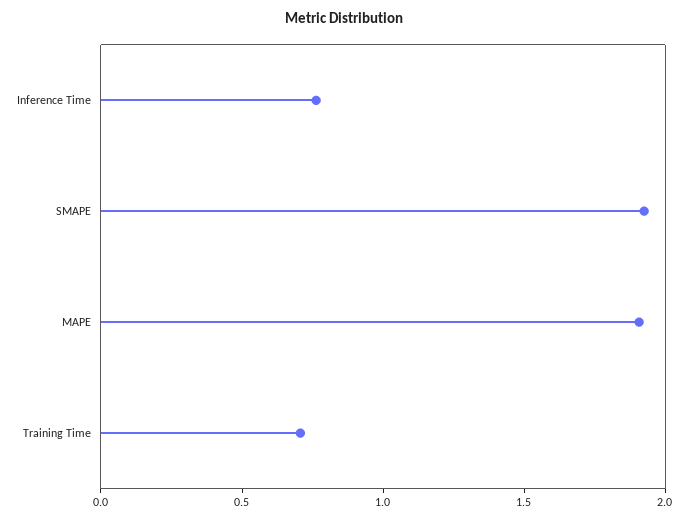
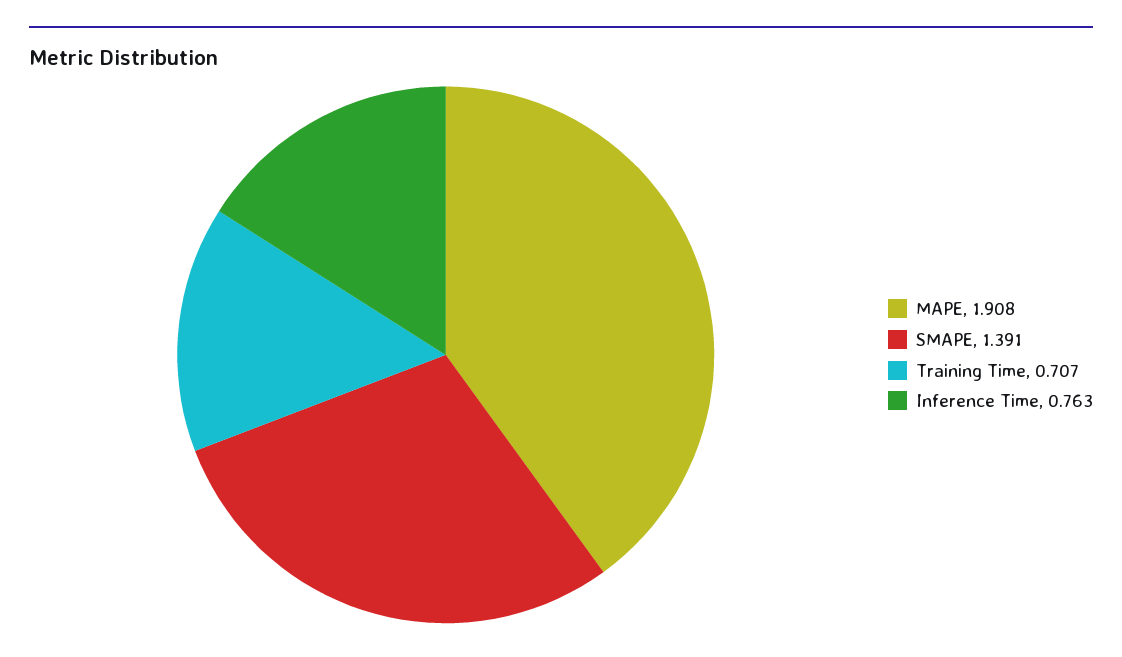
  {
    "Inference Time": 0.763,
-   "SMAPE": 1.9,
+   "SMAPE": 1.391,
    "MAPE": 1.908,
    "Training Time": 0.707
  }

